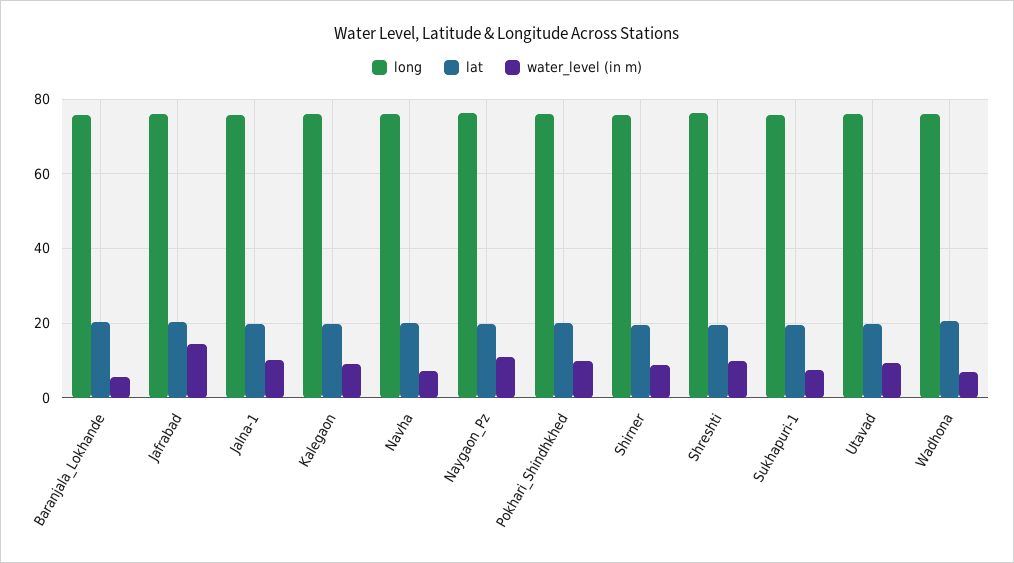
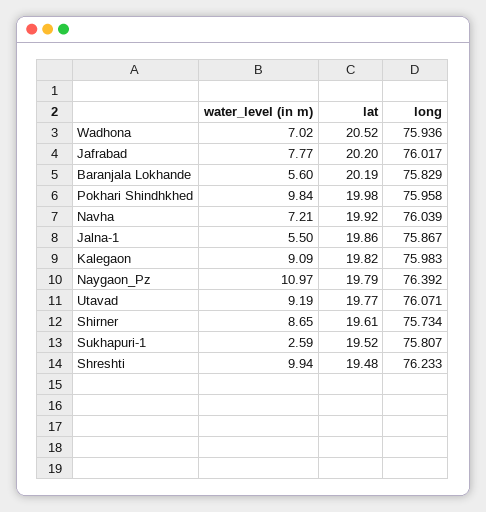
  {
    "long": {
      "Baranjala_Lokhande": 75.829,
      "Jafrabad": 76.017,
      "Jalna-1": 75.867,
      "Kalegaon": 75.983,
      "Navha": 76.039,
      "Naygaon_Pz": 76.392,
      "Pokhari_Shindhkhed": 75.958,
      "Shirner": 75.734,
      "Shreshti": 76.233,
      "Sukhapuri-1": 75.807,
      "Utavad": 76.071,
      "Wadhona": 75.936
    },
    "lat": {
      "Baranjala_Lokhande": 20.19,
      "Jafrabad": 20.2,
      "Jalna-1": 19.86,
      "Kalegaon": 19.82,
      "Navha": 19.92,
      "Naygaon_Pz": 19.79,
      "Pokhari_Shindhkhed": 19.98,
      "Shirner": 19.61,
      "Shreshti": 19.48,
      "Sukhapuri-1": 19.52,
      "Utavad": 19.77,
      "Wadhona": 20.52
    },
    "water_level (in m)": {
      "Baranjala_Lokhande": 5.6,
-     "Jafrabad": 14,
+     "Jafrabad": 7.77,
-     "Jalna-1": 10,
+     "Jalna-1": 5.5,
      "Kalegaon": 9.09,
      "Navha": 7.21,
      "Naygaon_Pz": 10.97,
      "Pokhari_Shindhkhed": 9.84,
      "Shirner": 8.65,
      "Shreshti": 9.94,
-     "Sukhapuri-1": 8,
+     "Sukhapuri-1": 2.59,
      "Utavad": 9.19,
      "Wadhona": 7.02
    }
  }

